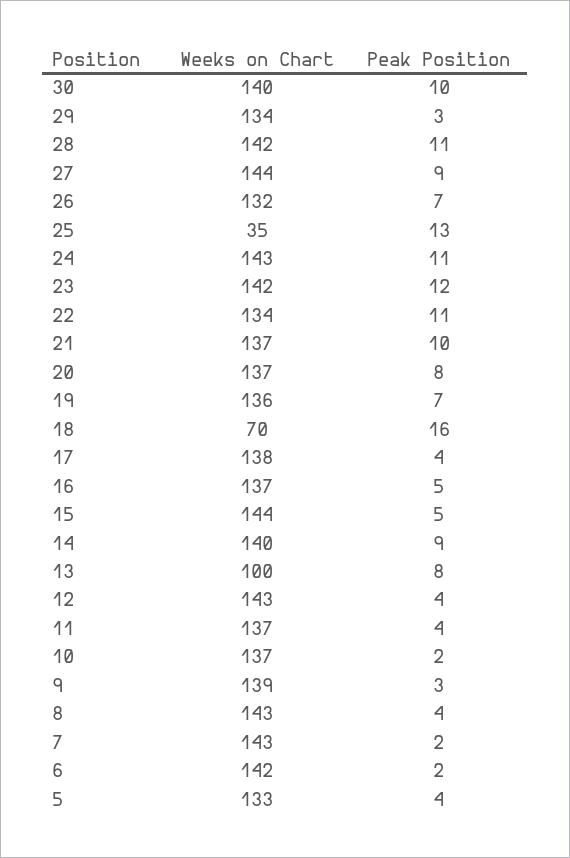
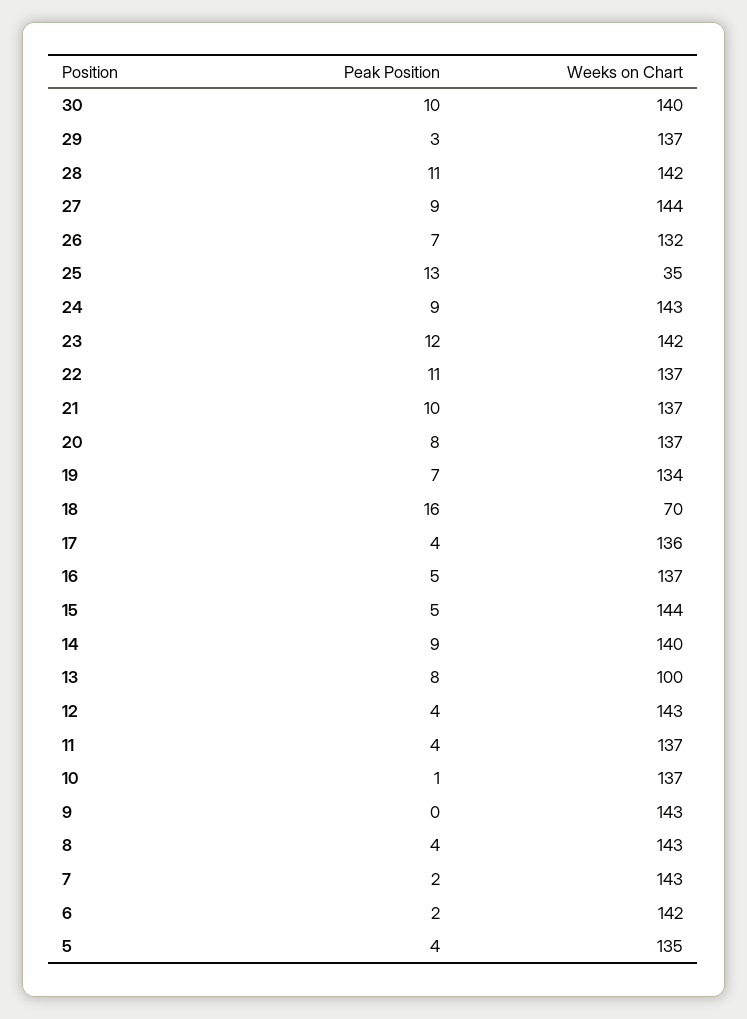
  {
    "Weeks on Chart": {
      "30": 140,
-     "29": 134,
+     "29": 137,
      "28": 142,
      "27": 144,
      "26": 132,
      "25": 35,
      "24": 143,
      "23": 142,
-     "22": 134,
+     "22": 137,
      "21": 137,
      "20": 137,
-     "19": 136,
+     "19": 134,
      "18": 70,
-     "17": 138,
+     "17": 136,
      "16": 137,
      "15": 144,
      "14": 140,
      "13": 100,
      "12": 143,
      "11": 137,
      "10": 137,
-     "9": 139,
+     "9": 143,
      "8": 143,
      "7": 143,
      "6": 142,
-     "5": 133
+     "5": 135
    },
    "Peak Position": {
      "30": 10,
      "29": 3,
      "28": 11,
      "27": 9,
      "26": 7,
      "25": 13,
-     "24": 11,
+     "24": 9,
      "23": 12,
      "22": 11,
      "21": 10,
      "20": 8,
      "19": 7,
      "18": 16,
      "17": 4,
      "16": 5,
      "15": 5,
      "14": 9,
      "13": 8,
      "12": 4,
      "11": 4,
-     "10": 2,
+     "10": 1,
-     "9": 3,
+     "9": 0,
      "8": 4,
      "7": 2,
      "6": 2,
      "5": 4
    }
  }

